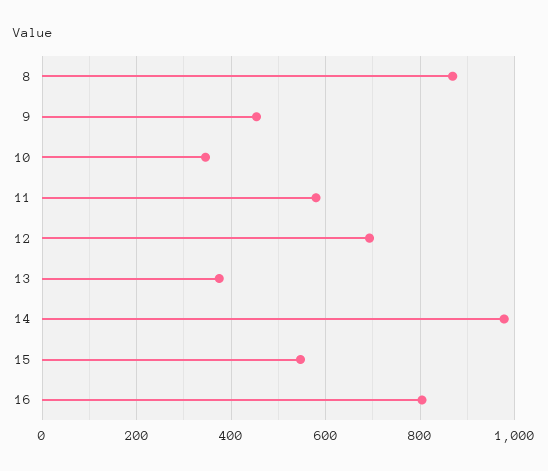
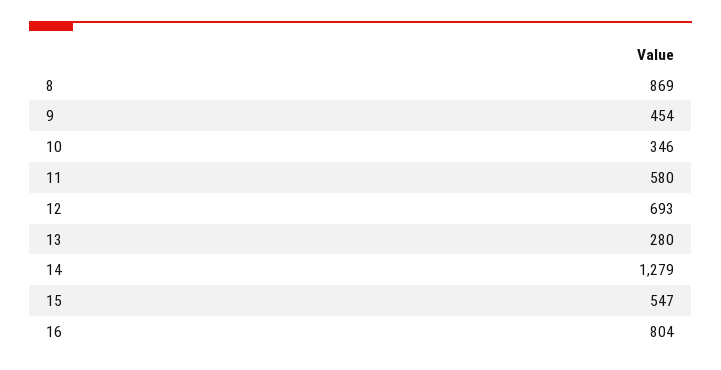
  {
    "8": 869,
    "9": 454,
    "10": 346,
    "11": 580,
    "12": 693,
-   "13": 380,
+   "13": 280,
-   "14": 980,
+   "14": 1279,
    "15": 547,
    "16": 804
  }

